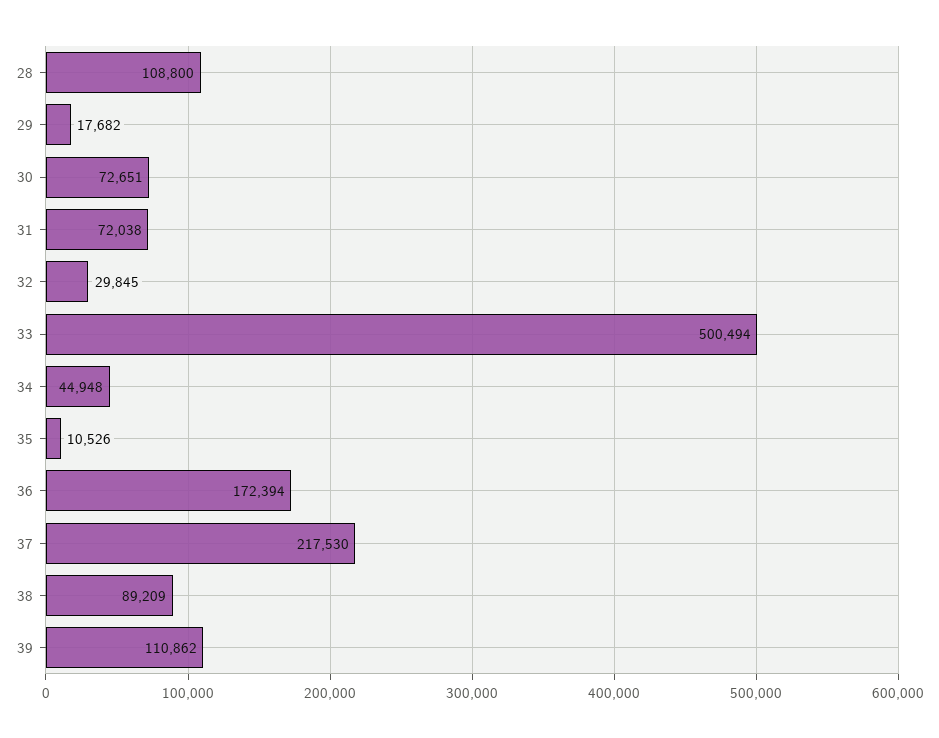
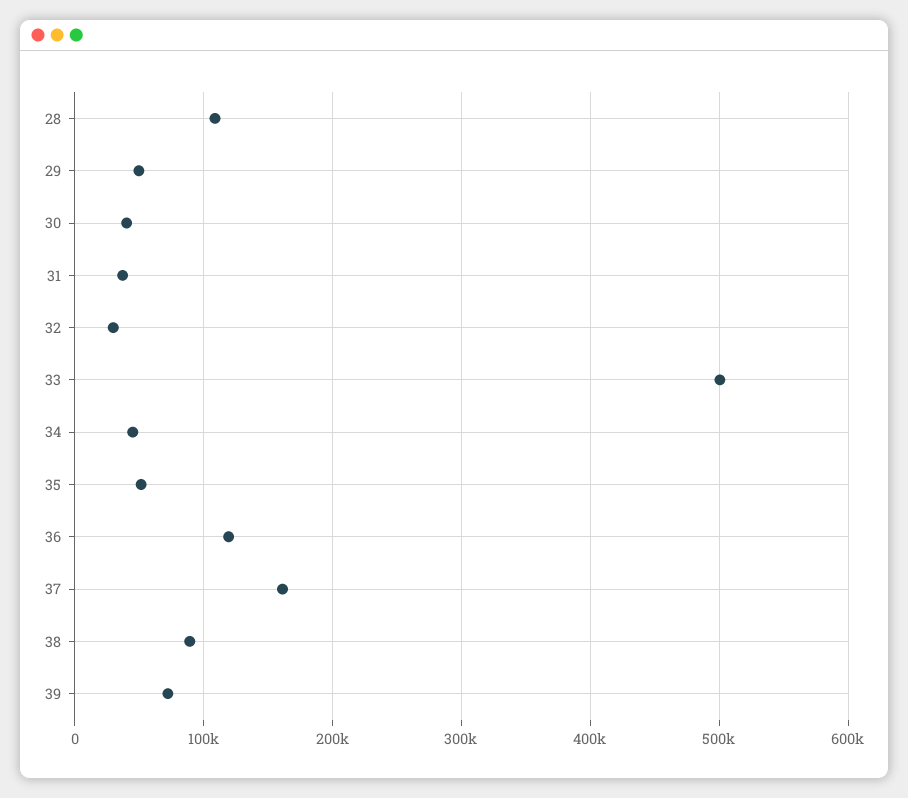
  {
    "28": 108800,
-   "29": 17682,
+   "29": 50000,
-   "30": 72651,
+   "30": 40000,
-   "31": 72038,
+   "31": 40000,
    "32": 29845,
    "33": 500494,
    "34": 44948,
-   "35": 10526,
+   "35": 50000,
-   "36": 172394,
+   "36": 120000,
-   "37": 217530,
+   "37": 160000,
    "38": 89209,
-   "39": 110862
+   "39": 70000
  }

